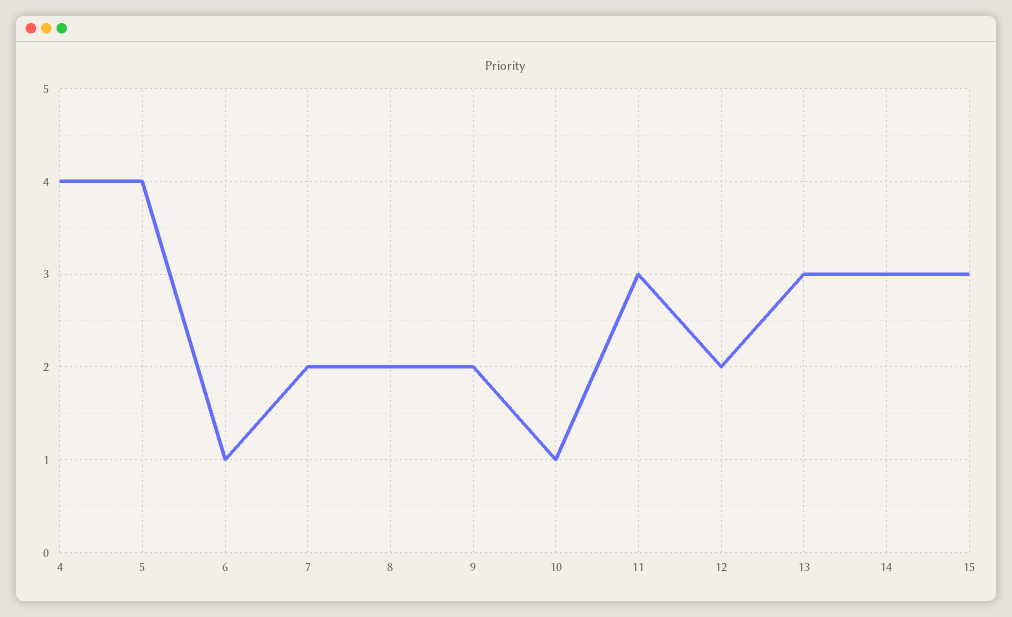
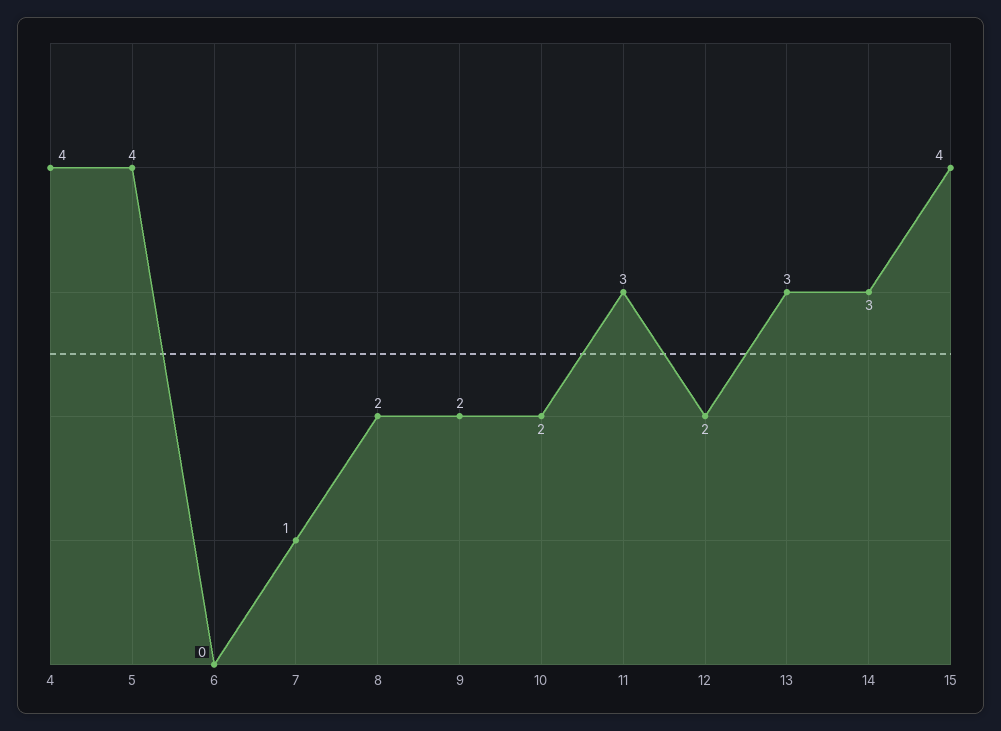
  {
    "4": 4,
    "5": 4,
-   "6": 1,
+   "6": 0,
-   "7": 2,
+   "7": 1,
    "8": 2,
    "9": 2,
-   "10": 1,
+   "10": 2,
    "11": 3,
    "12": 2,
    "13": 3,
    "14": 3,
-   "15": 3
+   "15": 4
  }

